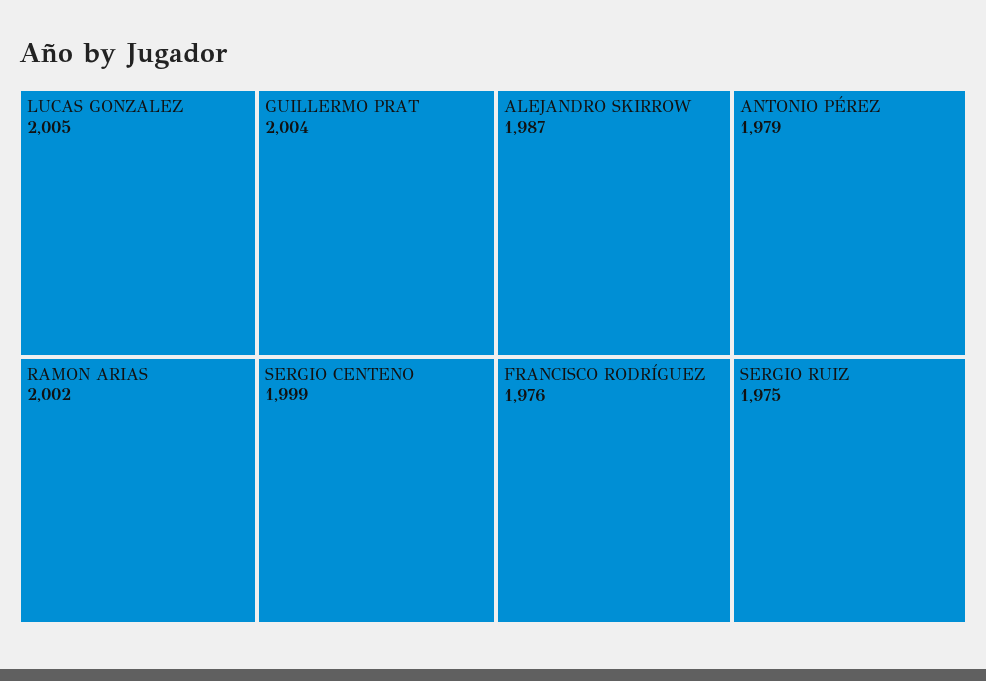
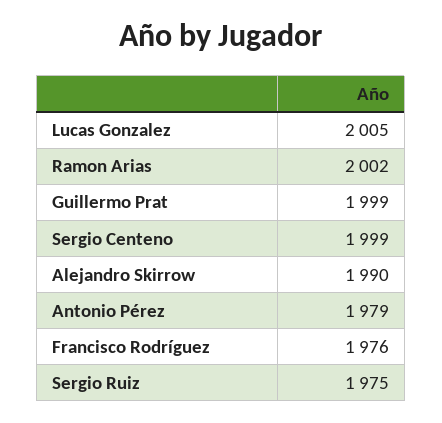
  {
    "LUCAS GONZALEZ": 2005,
-   "GUILLERMO PRAT": 2004,
+   "GUILLERMO PRAT": 1999,
    "RAMON ARIAS": 2002,
    "SERGIO CENTENO": 1999,
-   "ALEJANDRO SKIRROW": 1987,
+   "ALEJANDRO SKIRROW": 1990,
    "ANTONIO PÉREZ": 1979,
    "FRANCISCO RODRÍGUEZ": 1976,
    "SERGIO RUIZ": 1975
  }

